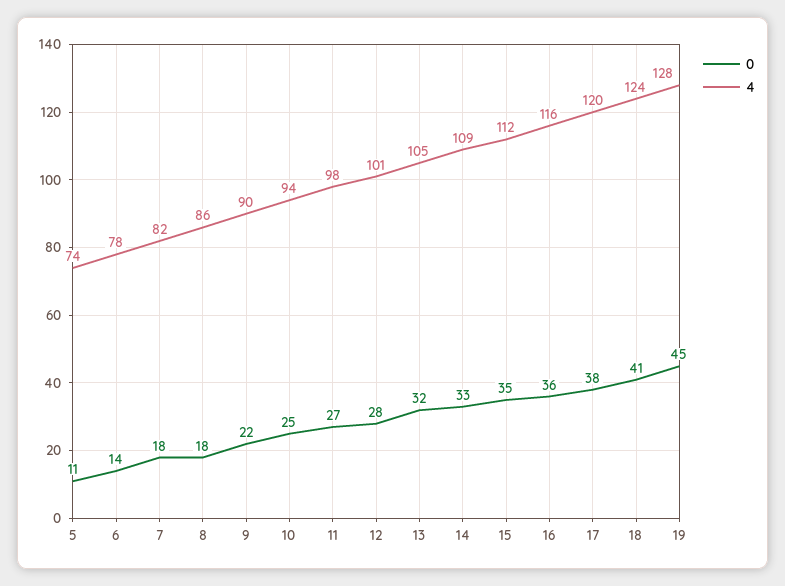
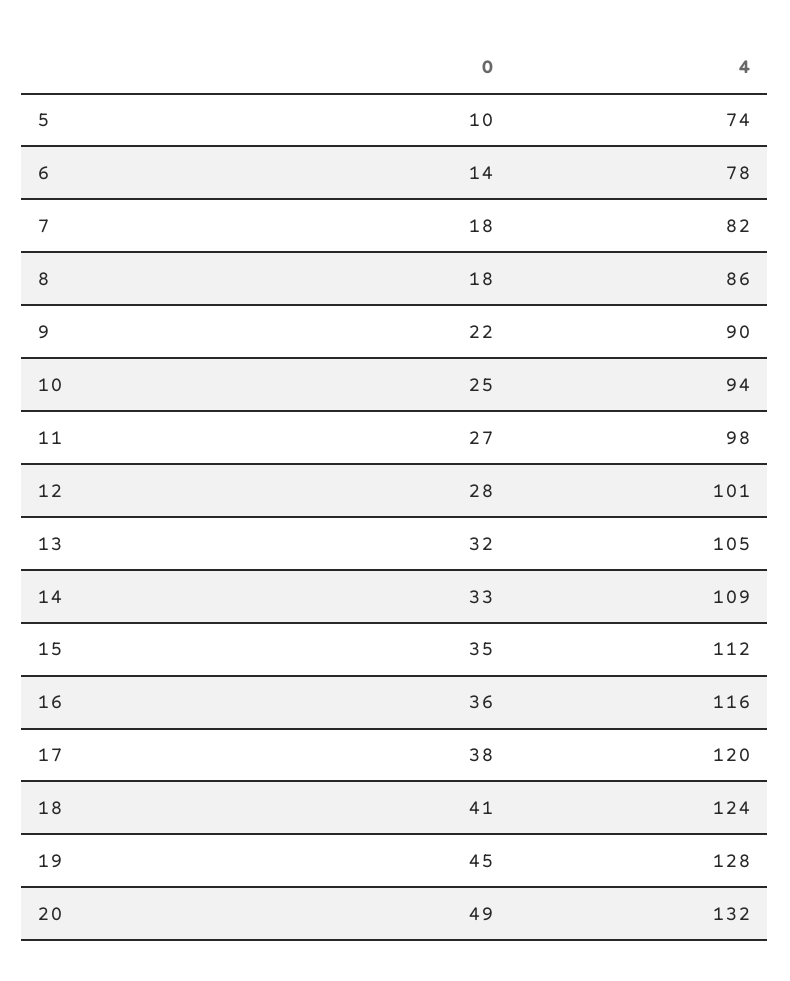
  {
    "0": {
-     "5": 11,
+     "5": 10,
      "6": 14,
      "7": 18,
      "8": 18,
      "9": 22,
      "10": 25,
      "11": 27,
      "12": 28,
      "13": 32,
      "14": 33,
      "15": 35,
      "16": 36,
      "17": 38,
      "18": 41,
-     "19": 45
+     "19": 45,
+     "20": 49
    },
    "4": {
      "5": 74,
      "6": 78,
      "7": 82,
      "8": 86,
      "9": 90,
      "10": 94,
      "11": 98,
      "12": 101,
      "13": 105,
      "14": 109,
      "15": 112,
      "16": 116,
      "17": 120,
      "18": 124,
-     "19": 128
+     "19": 128,
+     "20": 132
    }
  }

